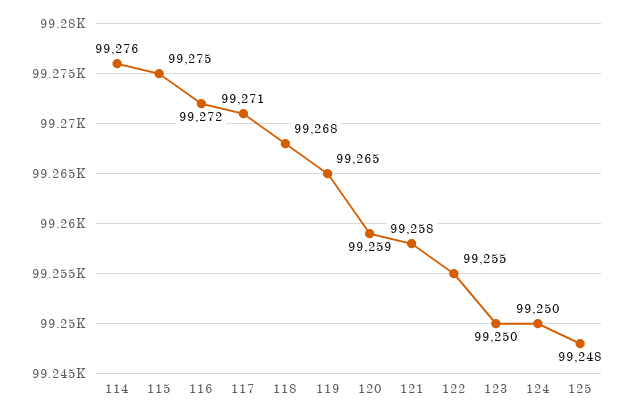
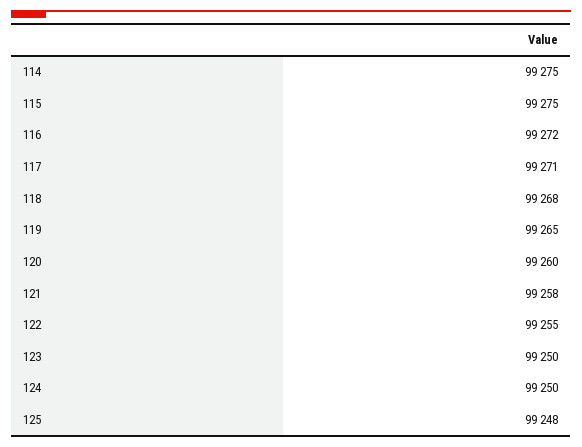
  {
-   "114": 99276,
+   "114": 99275,
    "115": 99275,
    "116": 99272,
    "117": 99271,
    "118": 99268,
    "119": 99265,
-   "120": 99259,
+   "120": 99260,
    "121": 99258,
    "122": 99255,
    "123": 99250,
    "124": 99250,
    "125": 99248
  }

